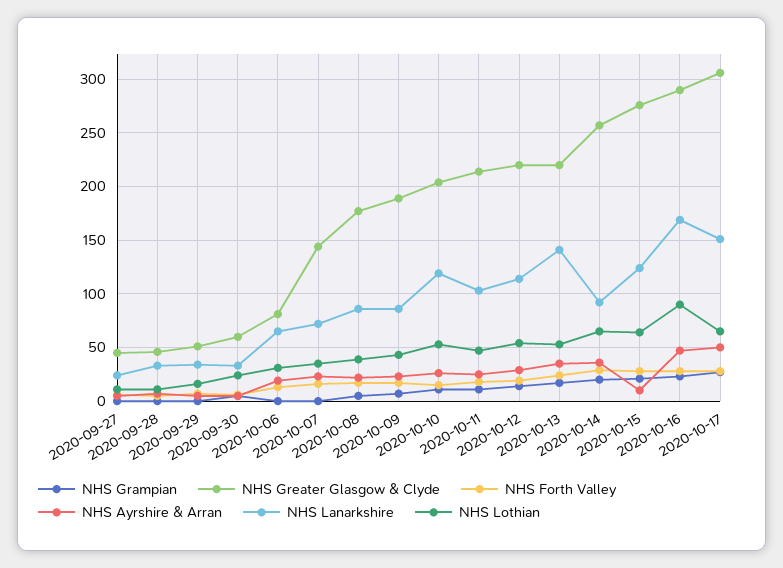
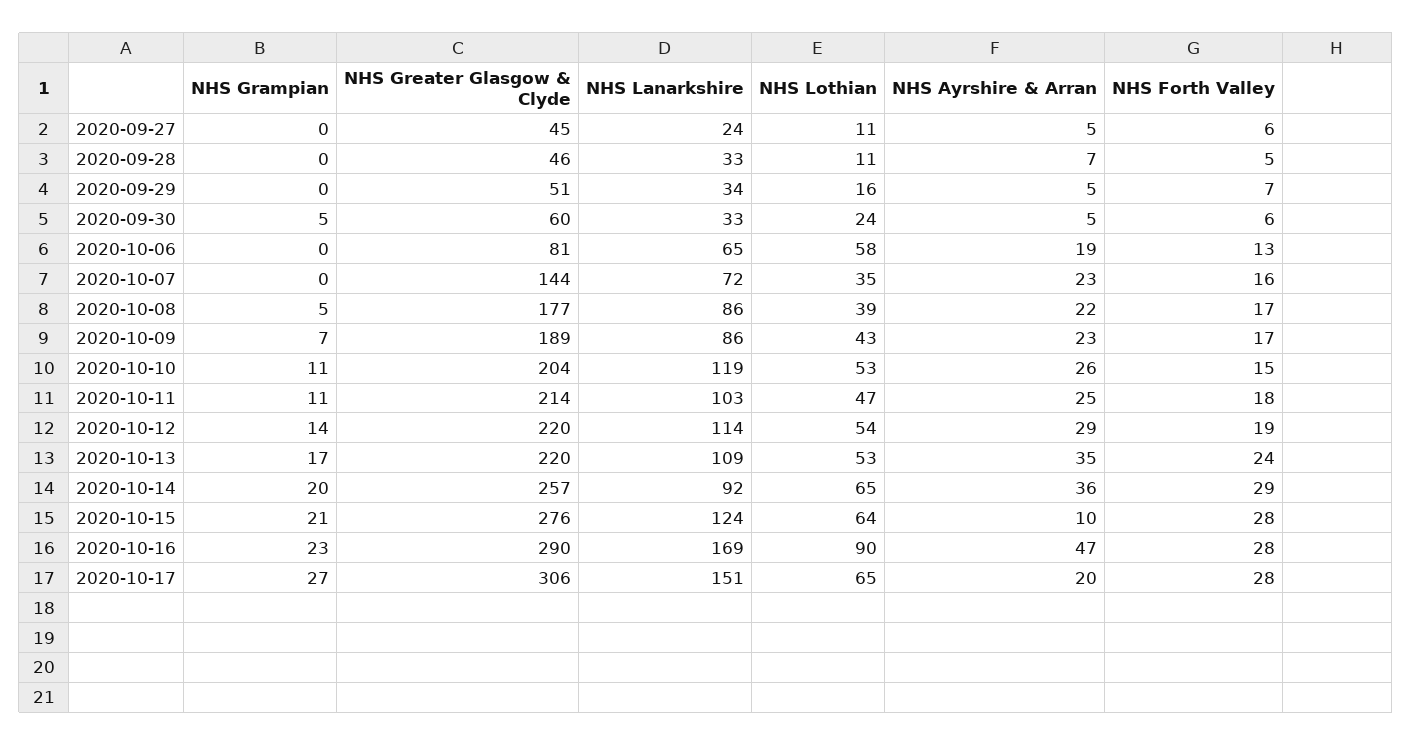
  {
    "NHS Grampian": {
      "2020-09-27": 0,
      "2020-09-28": 0,
      "2020-09-29": 0,
      "2020-09-30": 5,
      "2020-10-06": 0,
      "2020-10-07": 0,
      "2020-10-08": 5,
      "2020-10-09": 7,
      "2020-10-10": 11,
      "2020-10-11": 11,
      "2020-10-12": 14,
      "2020-10-13": 17,
      "2020-10-14": 20,
      "2020-10-15": 21,
      "2020-10-16": 23,
      "2020-10-17": 27
    },
    "NHS Greater Glasgow & Clyde": {
      "2020-09-27": 45,
      "2020-09-28": 46,
      "2020-09-29": 51,
      "2020-09-30": 60,
      "2020-10-06": 81,
      "2020-10-07": 144,
      "2020-10-08": 177,
      "2020-10-09": 189,
      "2020-10-10": 204,
      "2020-10-11": 214,
      "2020-10-12": 220,
      "2020-10-13": 220,
      "2020-10-14": 257,
      "2020-10-15": 276,
      "2020-10-16": 290,
      "2020-10-17": 306
    },
    "NHS Forth Valley": {
      "2020-09-27": 6,
      "2020-09-28": 5,
      "2020-09-29": 7,
      "2020-09-30": 6,
      "2020-10-06": 13,
      "2020-10-07": 16,
      "2020-10-08": 17,
      "2020-10-09": 17,
      "2020-10-10": 15,
      "2020-10-11": 18,
      "2020-10-12": 19,
      "2020-10-13": 24,
      "2020-10-14": 29,
      "2020-10-15": 28,
      "2020-10-16": 28,
      "2020-10-17": 28
    },
    "NHS Ayrshire & Arran": {
      "2020-09-27": 5,
      "2020-09-28": 7,
      "2020-09-29": 5,
      "2020-09-30": 5,
      "2020-10-06": 19,
      "2020-10-07": 23,
      "2020-10-08": 22,
      "2020-10-09": 23,
      "2020-10-10": 26,
      "2020-10-11": 25,
      "2020-10-12": 29,
      "2020-10-13": 35,
      "2020-10-14": 36,
      "2020-10-15": 10,
      "2020-10-16": 47,
-     "2020-10-17": 50
+     "2020-10-17": 20
    },
    "NHS Lanarkshire": {
      "2020-09-27": 24,
      "2020-09-28": 33,
      "2020-09-29": 34,
      "2020-09-30": 33,
      "2020-10-06": 65,
      "2020-10-07": 72,
      "2020-10-08": 86,
      "2020-10-09": 86,
      "2020-10-10": 119,
      "2020-10-11": 103,
      "2020-10-12": 114,
-     "2020-10-13": 140,
+     "2020-10-13": 109,
      "2020-10-14": 92,
      "2020-10-15": 124,
      "2020-10-16": 169,
      "2020-10-17": 151
    },
    "NHS Lothian": {
      "2020-09-27": 11,
      "2020-09-28": 11,
      "2020-09-29": 16,
      "2020-09-30": 24,
-     "2020-10-06": 30,
+     "2020-10-06": 58,
      "2020-10-07": 35,
      "2020-10-08": 39,
      "2020-10-09": 43,
      "2020-10-10": 53,
      "2020-10-11": 47,
      "2020-10-12": 54,
      "2020-10-13": 53,
      "2020-10-14": 65,
      "2020-10-15": 64,
      "2020-10-16": 90,
      "2020-10-17": 65
    }
  }

